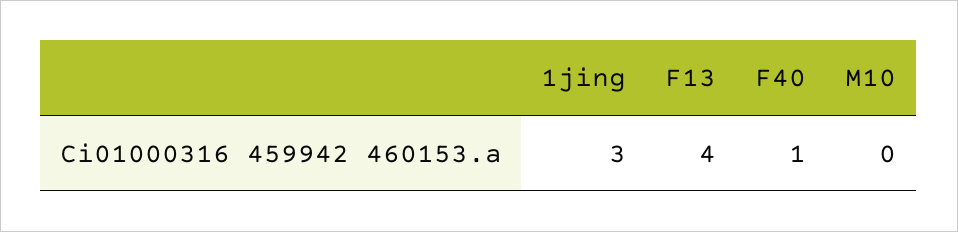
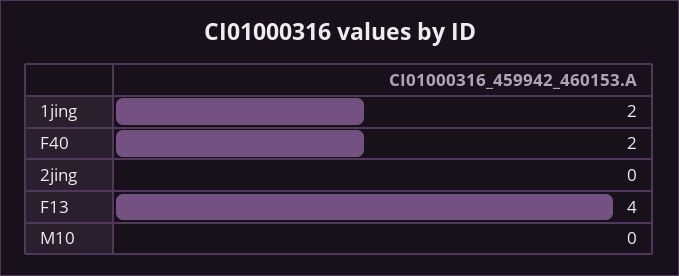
  {
-   "1jing": 3,
+   "1jing": 2,
    "F13": 4,
-   "F40": 1,
+   "F40": 2,
-   "M10": 0
+   "M10": 0,
+   "2jing": 0
  }

